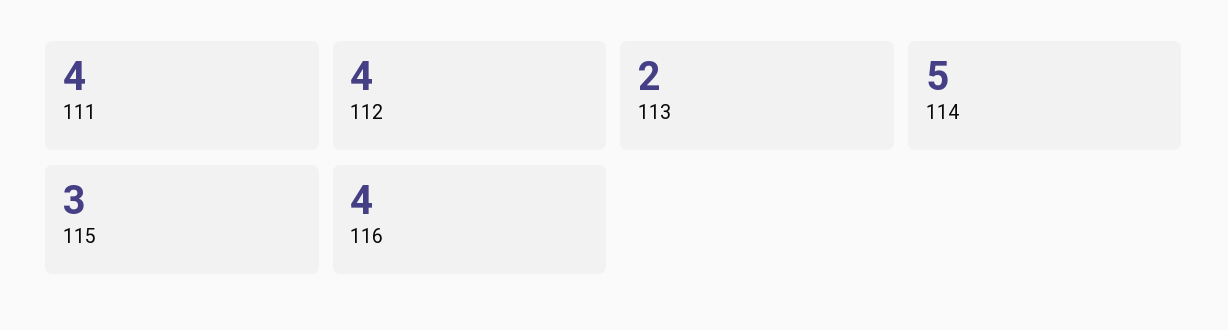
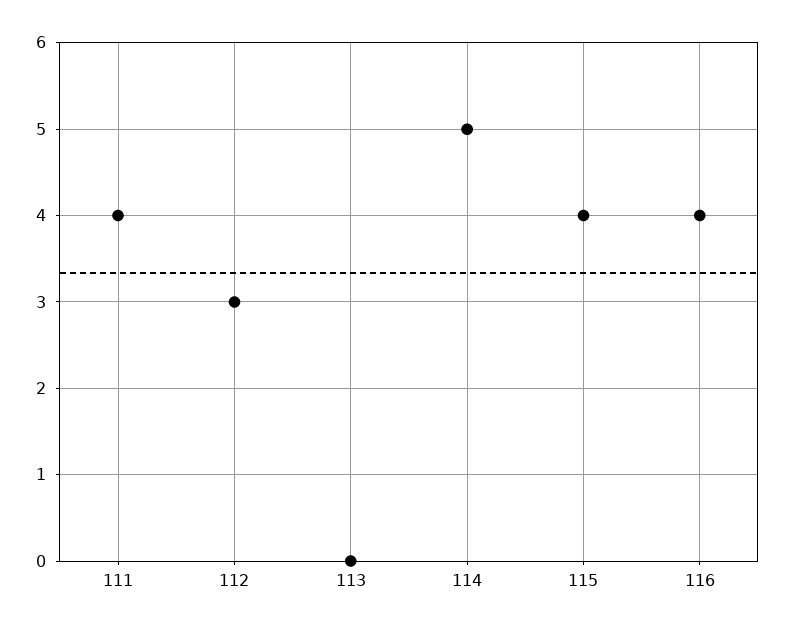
  {
    "111": 4,
-   "112": 4,
+   "112": 3,
-   "113": 2,
+   "113": 0,
    "114": 5,
-   "115": 3,
+   "115": 4,
    "116": 4
  }

